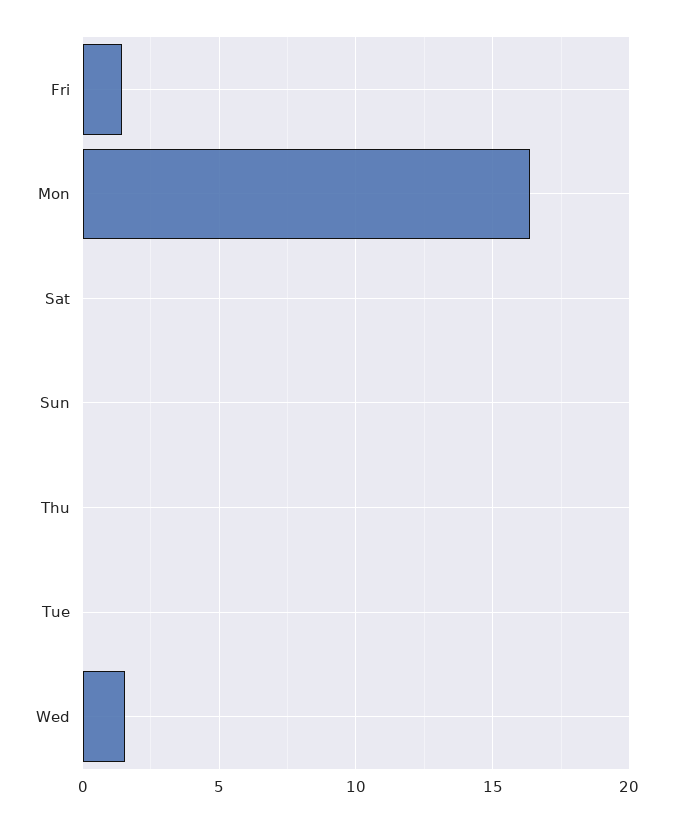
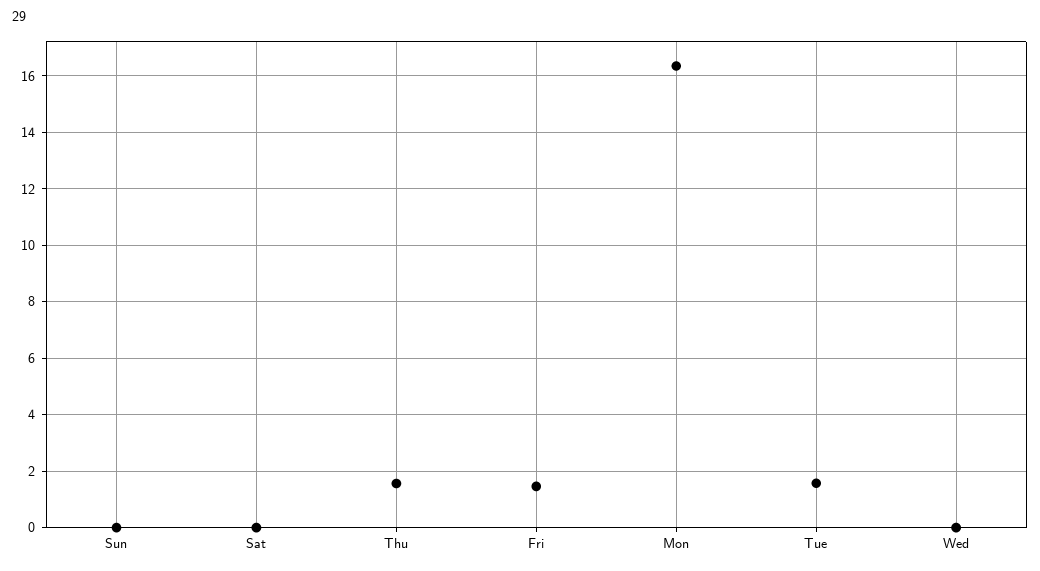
  {
    "Fri": 1.5,
    "Mon": 16.25,
    "Sat": 0,
    "Sun": 0,
-   "Thu": 0,
+   "Thu": 1.5,
-   "Tue": 0,
+   "Tue": 1.5,
-   "Wed": 1.5
+   "Wed": 0
  }

